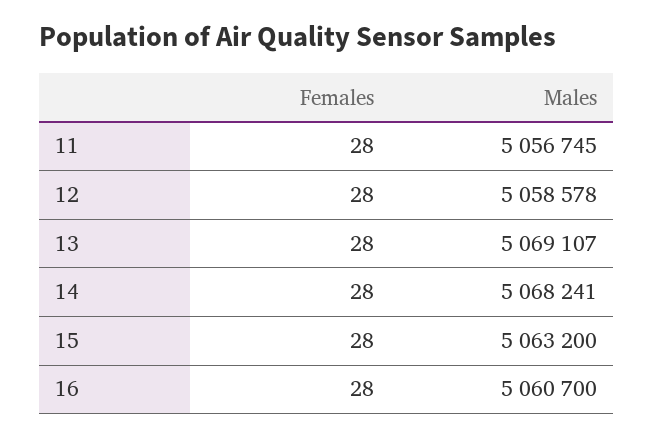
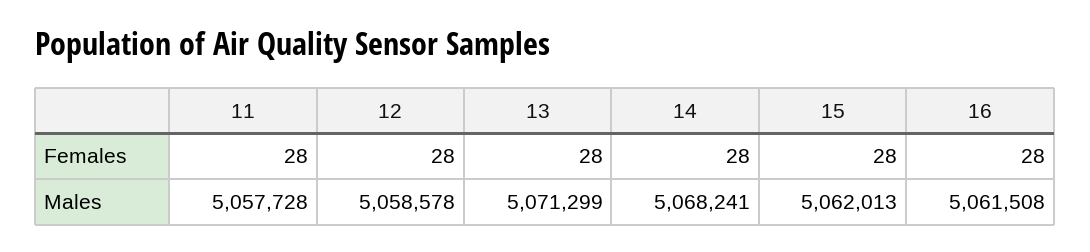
  {
    "Females": {
      "11": 28,
      "12": 28,
      "13": 28,
      "14": 28,
      "15": 28,
      "16": 28
    },
    "Males": {
-     "11": 5056745,
+     "11": 5057728,
      "12": 5058578,
-     "13": 5069107,
+     "13": 5071299,
      "14": 5068241,
-     "15": 5063200,
+     "15": 5062013,
-     "16": 5060700
+     "16": 5061508
    }
  }

